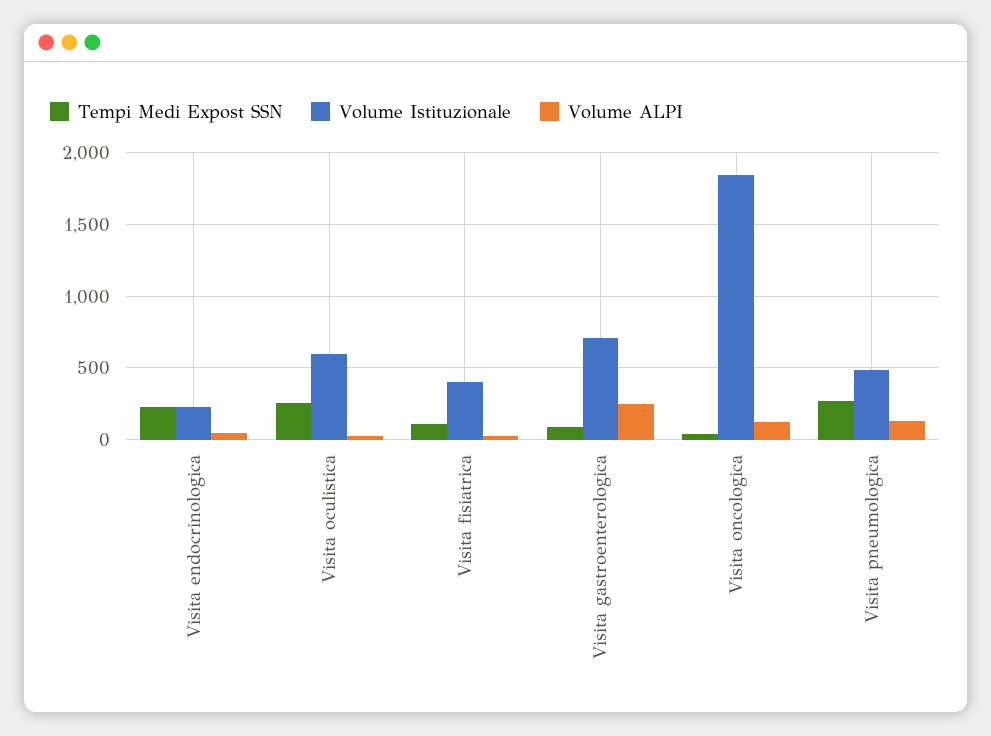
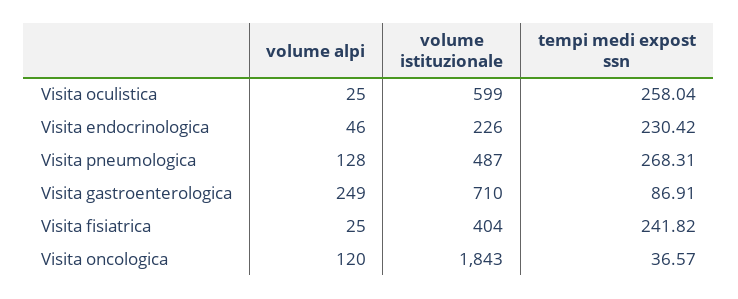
  {
    "Tempi Medi Expost SSN": {
      "Visita endocrinologica": 230.42,
      "Visita oculistica": 258.04,
-     "Visita fisiatrica": 100,
+     "Visita fisiatrica": 241.82,
      "Visita gastroenterologica": 86.91,
      "Visita oncologica": 36.57,
      "Visita pneumologica": 268.31
    },
    "Volume Istituzionale": {
      "Visita endocrinologica": 226,
      "Visita oculistica": 599,
      "Visita fisiatrica": 404,
      "Visita gastroenterologica": 710,
      "Visita oncologica": 1843,
      "Visita pneumologica": 487
    },
    "Volume ALPI": {
      "Visita endocrinologica": 46,
      "Visita oculistica": 25,
      "Visita fisiatrica": 25,
      "Visita gastroenterologica": 249,
      "Visita oncologica": 120,
      "Visita pneumologica": 128
    }
  }

